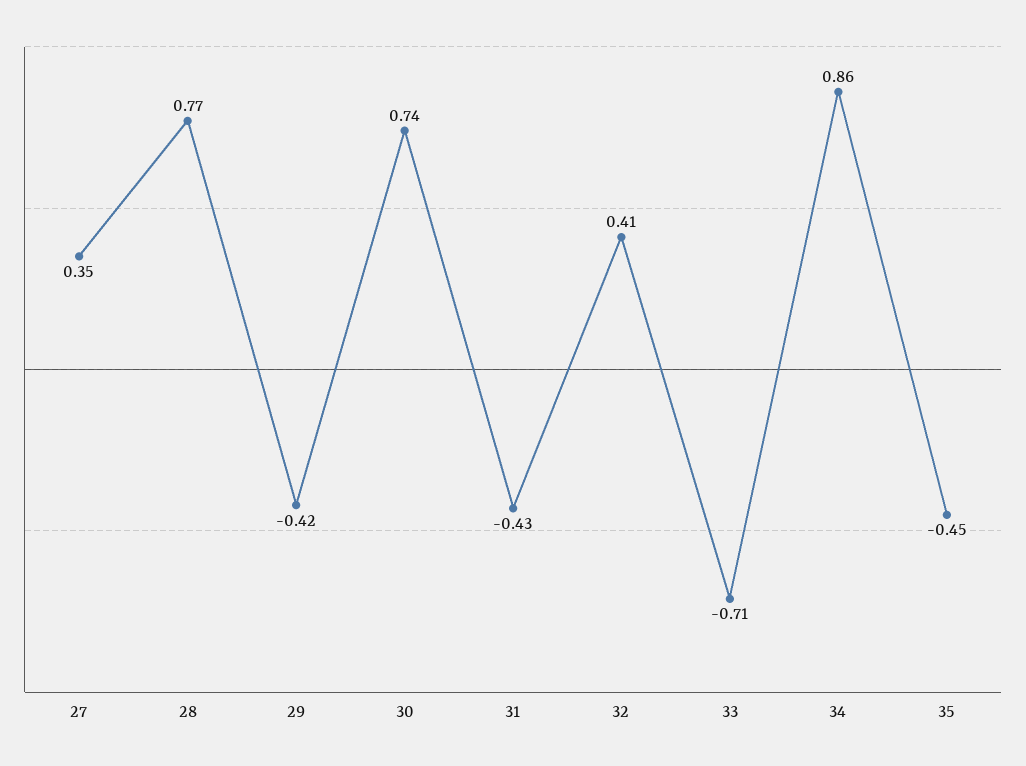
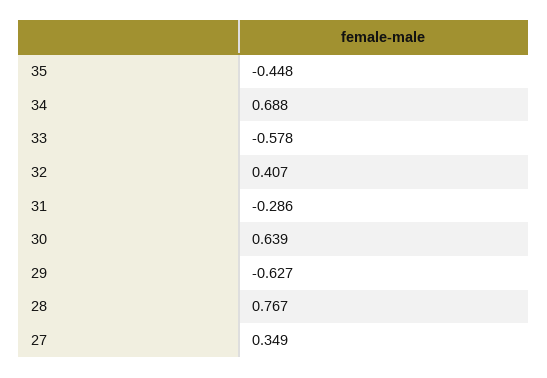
  {
    "27": 0.349,
    "28": 0.767,
-   "29": -0.42,
+   "29": -0.627,
-   "30": 0.74,
+   "30": 0.639,
-   "31": -0.43,
+   "31": -0.286,
    "32": 0.407,
-   "33": -0.71,
+   "33": -0.578,
-   "34": 0.86,
+   "34": 0.688,
    "35": -0.448
  }

